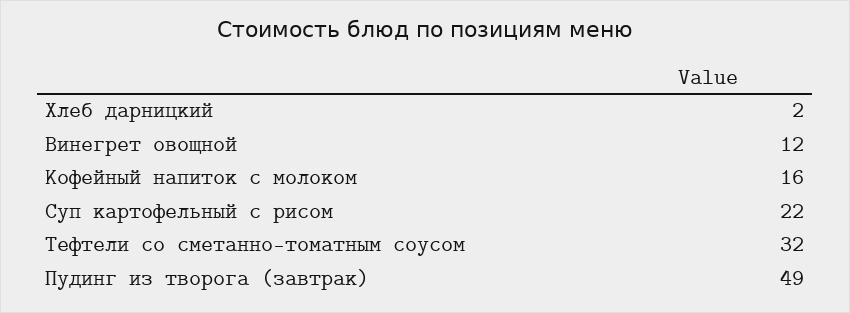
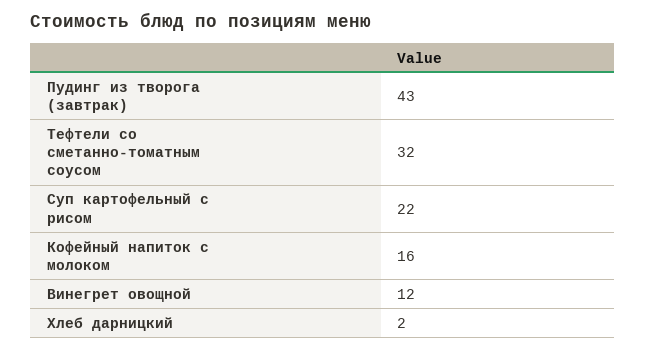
  {
    "Хлеб дарницкий": 2,
    "Винегрет овощной": 12,
    "Кофейный напиток с молоком": 16,
    "Суп картофельный с рисом": 22,
    "Тефтели со сметанно-томатным соусом": 32,
-   "Пудинг из творога (завтрак)": 49
+   "Пудинг из творога (завтрак)": 43
  }

